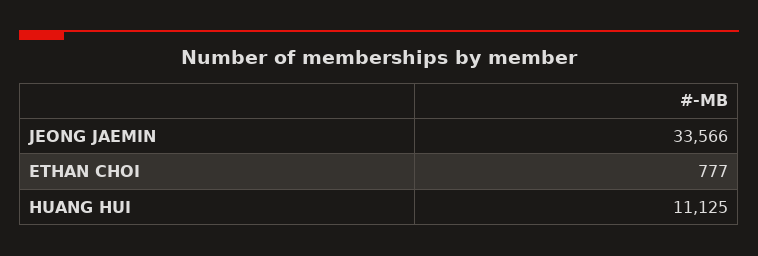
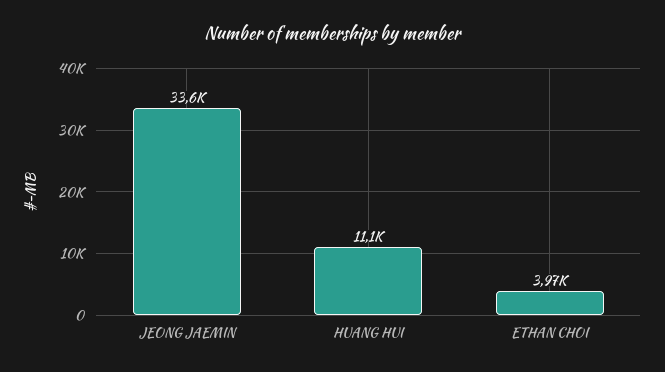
  {
    "JEONG JAEMIN": 33566,
-   "ETHAN CHOI": 777,
+   "ETHAN CHOI": 3970,
    "HUANG HUI": 11125
  }

